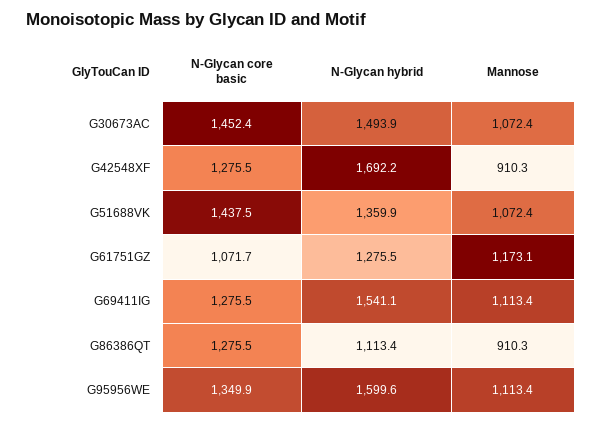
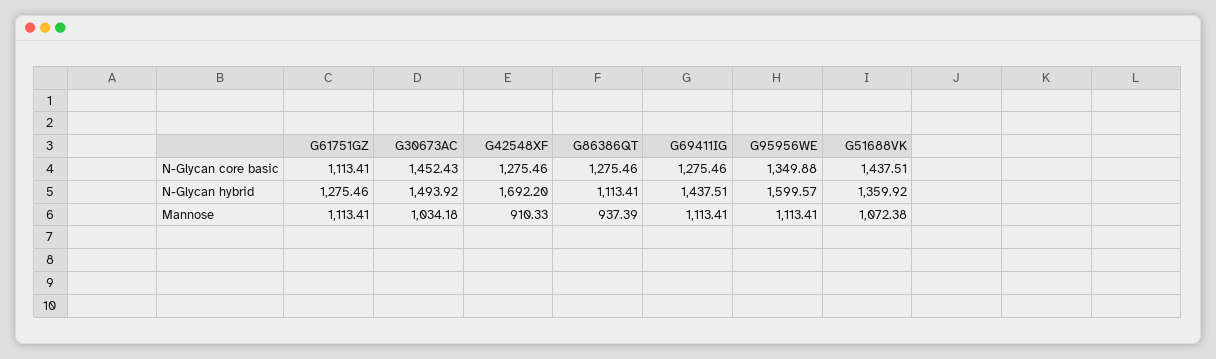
  {
    "N-Glycan core basic": {
      "G30673AC": 1452.43,
      "G42548XF": 1275.46,
      "G51688VK": 1437.51,
-     "G61751GZ": 1071.7,
+     "G61751GZ": 1113.41,
      "G69411IG": 1275.46,
      "G86386QT": 1275.46,
      "G95956WE": 1349.88
    },
    "N-Glycan hybrid": {
      "G30673AC": 1493.92,
      "G42548XF": 1692.2,
      "G51688VK": 1359.92,
      "G61751GZ": 1275.46,
-     "G69411IG": 1541.1,
+     "G69411IG": 1437.51,
      "G86386QT": 1113.41,
      "G95956WE": 1599.57
    },
    "Mannose": {
-     "G30673AC": 1072.4,
+     "G30673AC": 1034.18,
      "G42548XF": 910.33,
      "G51688VK": 1072.38,
-     "G61751GZ": 1173.1,
+     "G61751GZ": 1113.41,
      "G69411IG": 1113.41,
-     "G86386QT": 910.3,
+     "G86386QT": 937.39,
      "G95956WE": 1113.41
    }
  }

